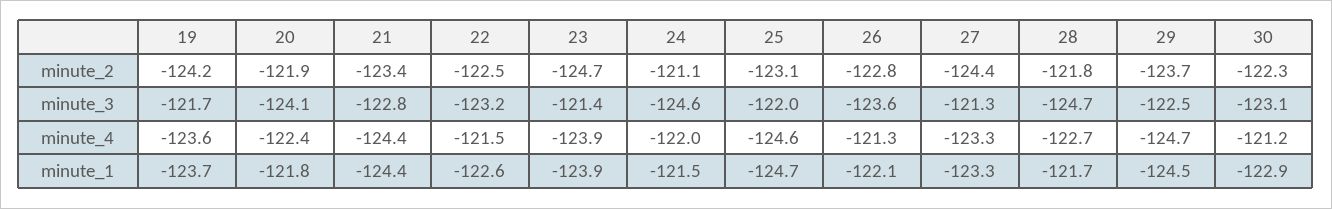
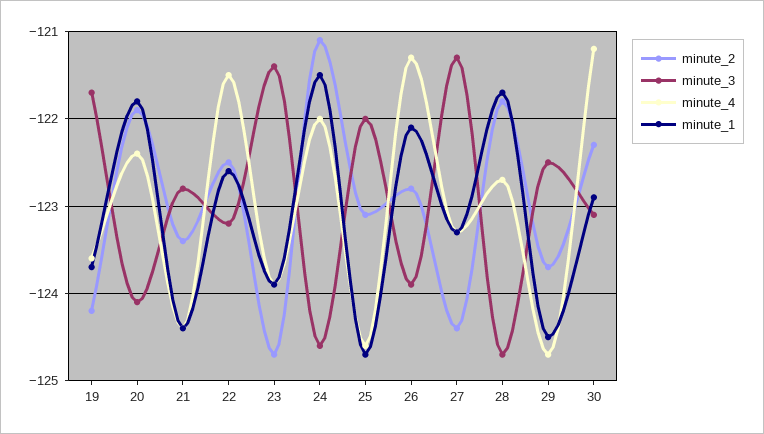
  {
    "minute_2": {
      "19": -124.2,
      "20": -121.9,
      "21": -123.4,
      "22": -122.5,
      "23": -124.7,
      "24": -121.1,
      "25": -123.1,
      "26": -122.8,
      "27": -124.4,
      "28": -121.8,
      "29": -123.7,
      "30": -122.3
    },
    "minute_3": {
      "19": -121.7,
      "20": -124.1,
      "21": -122.8,
      "22": -123.2,
      "23": -121.4,
      "24": -124.6,
      "25": -122,
-     "26": -123.6,
+     "26": -123.9,
      "27": -121.3,
      "28": -124.7,
      "29": -122.5,
      "30": -123.1
    },
    "minute_4": {
      "19": -123.6,
      "20": -122.4,
      "21": -124.4,
      "22": -121.5,
      "23": -123.9,
      "24": -122,
      "25": -124.6,
      "26": -121.3,
      "27": -123.3,
      "28": -122.7,
      "29": -124.7,
      "30": -121.2
    },
    "minute_1": {
      "19": -123.7,
      "20": -121.8,
      "21": -124.4,
      "22": -122.6,
      "23": -123.9,
      "24": -121.5,
      "25": -124.7,
      "26": -122.1,
      "27": -123.3,
      "28": -121.7,
      "29": -124.5,
      "30": -122.9
    }
  }

